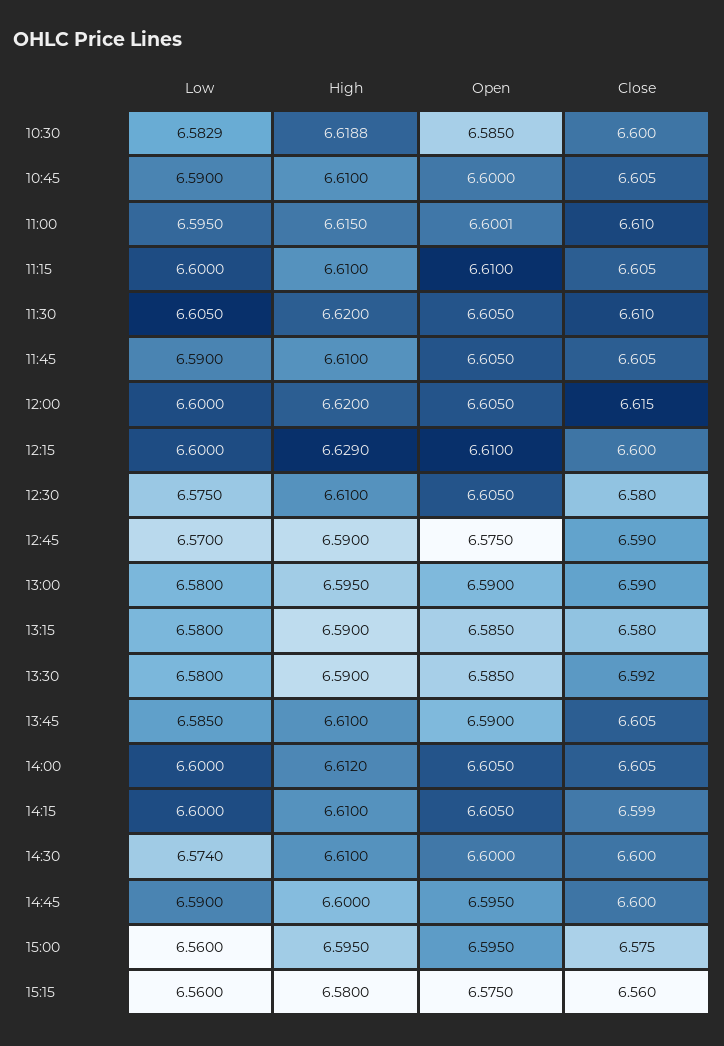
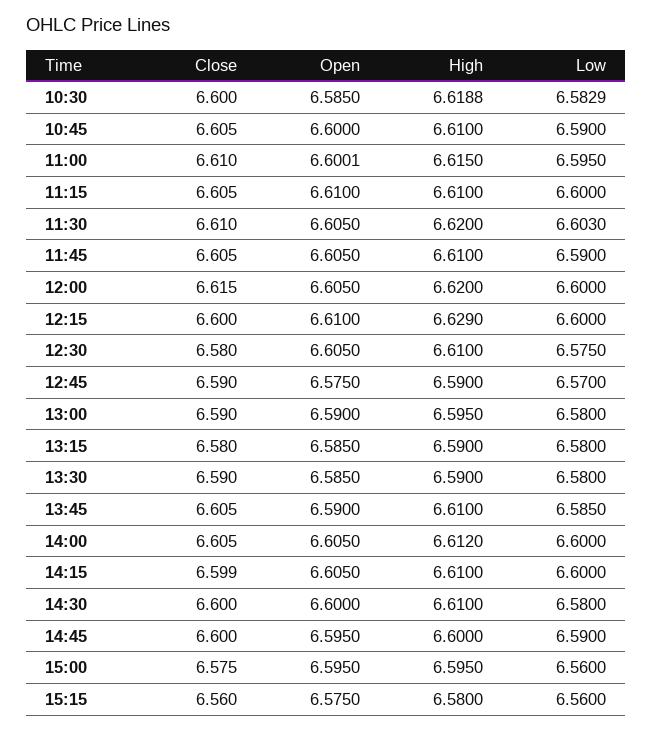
  {
    "Low": {
      "10:30": 6.5829,
      "10:45": 6.59,
      "11:00": 6.595,
      "11:15": 6.6,
-     "11:30": 6.605,
+     "11:30": 6.603,
      "11:45": 6.59,
      "12:00": 6.6,
      "12:15": 6.6,
      "12:30": 6.575,
      "12:45": 6.57,
      "13:00": 6.58,
      "13:15": 6.58,
      "13:30": 6.58,
      "13:45": 6.585,
      "14:00": 6.6,
      "14:15": 6.6,
-     "14:30": 6.574,
+     "14:30": 6.58,
      "14:45": 6.59,
      "15:00": 6.56,
      "15:15": 6.56
    },
    "High": {
      "10:30": 6.6188,
      "10:45": 6.61,
      "11:00": 6.615,
      "11:15": 6.61,
      "11:30": 6.62,
      "11:45": 6.61,
      "12:00": 6.62,
      "12:15": 6.629,
      "12:30": 6.61,
      "12:45": 6.59,
      "13:00": 6.595,
      "13:15": 6.59,
      "13:30": 6.59,
      "13:45": 6.61,
      "14:00": 6.612,
      "14:15": 6.61,
      "14:30": 6.61,
      "14:45": 6.6,
      "15:00": 6.595,
      "15:15": 6.58
    },
    "Open": {
      "10:30": 6.585,
      "10:45": 6.6,
      "11:00": 6.6001,
      "11:15": 6.61,
      "11:30": 6.605,
      "11:45": 6.605,
      "12:00": 6.605,
      "12:15": 6.61,
      "12:30": 6.605,
      "12:45": 6.575,
      "13:00": 6.59,
      "13:15": 6.585,
      "13:30": 6.585,
      "13:45": 6.59,
      "14:00": 6.605,
      "14:15": 6.605,
      "14:30": 6.6,
      "14:45": 6.595,
      "15:00": 6.595,
      "15:15": 6.575
    },
    "Close": {
      "10:30": 6.6,
      "10:45": 6.605,
      "11:00": 6.61,
      "11:15": 6.605,
      "11:30": 6.61,
      "11:45": 6.605,
      "12:00": 6.615,
      "12:15": 6.6,
      "12:30": 6.58,
      "12:45": 6.59,
      "13:00": 6.59,
      "13:15": 6.58,
-     "13:30": 6.592,
+     "13:30": 6.59,
      "13:45": 6.605,
      "14:00": 6.605,
      "14:15": 6.599,
      "14:30": 6.6,
      "14:45": 6.6,
      "15:00": 6.575,
      "15:15": 6.56
    }
  }

